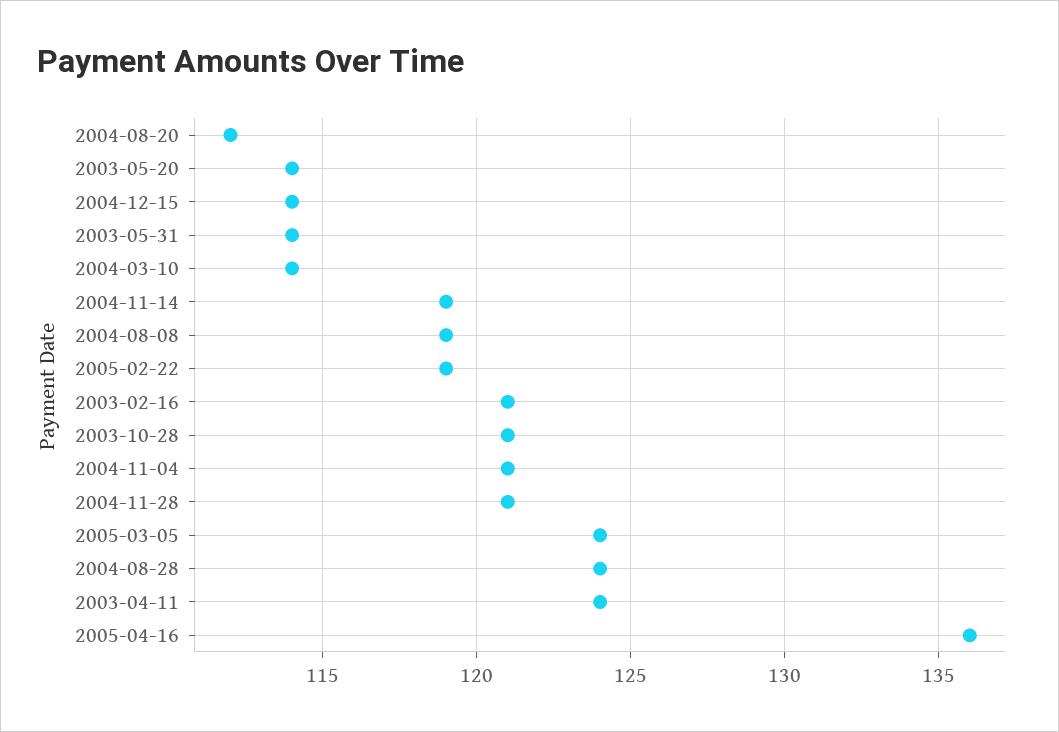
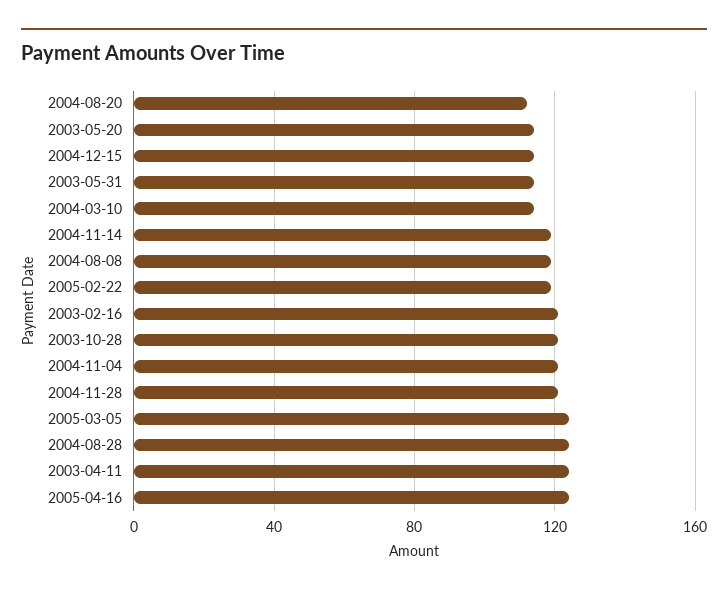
  {
    "2004-08-20": 112,
    "2003-05-20": 114,
    "2004-12-15": 114,
    "2003-05-31": 114,
    "2004-03-10": 114,
    "2004-11-14": 119,
    "2004-08-08": 119,
    "2005-02-22": 119,
    "2003-02-16": 121,
    "2003-10-28": 121,
    "2004-11-04": 121,
    "2004-11-28": 121,
    "2005-03-05": 124,
    "2004-08-28": 124,
    "2003-04-11": 124,
-   "2005-04-16": 136
+   "2005-04-16": 125
  }

